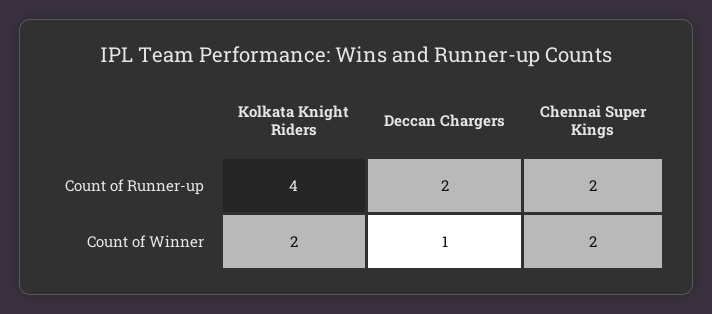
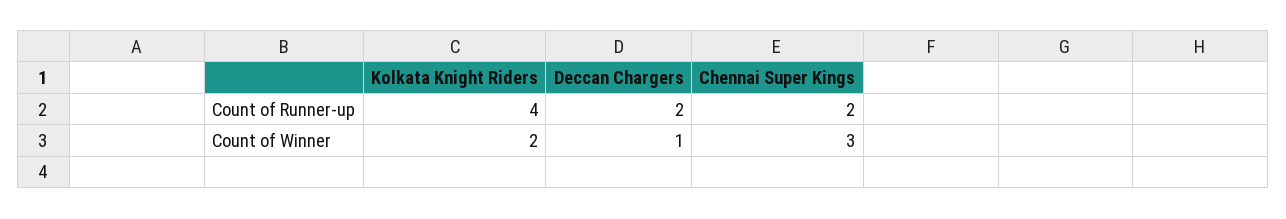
  {
    "Kolkata Knight Riders": {
      "Count of Runner-up": 4,
      "Count of Winner": 2
    },
    "Deccan Chargers": {
      "Count of Runner-up": 2,
      "Count of Winner": 1
    },
    "Chennai Super Kings": {
      "Count of Runner-up": 2,
-     "Count of Winner": 2
+     "Count of Winner": 3
    }
  }

